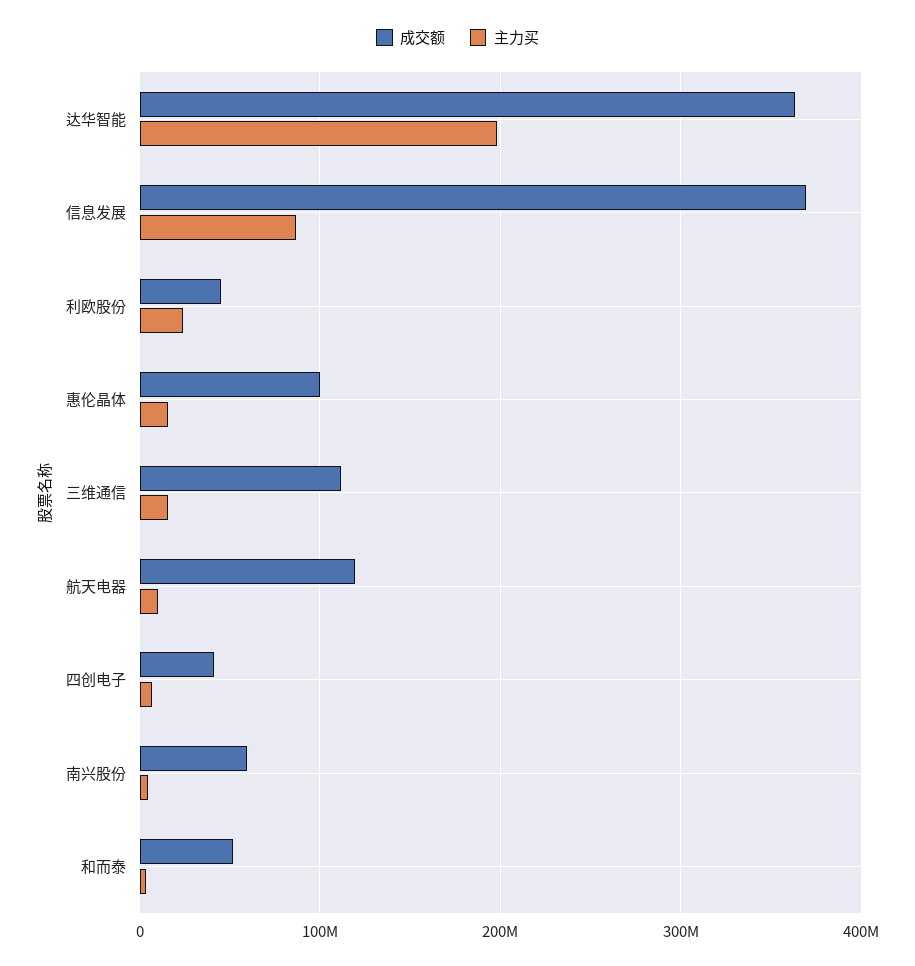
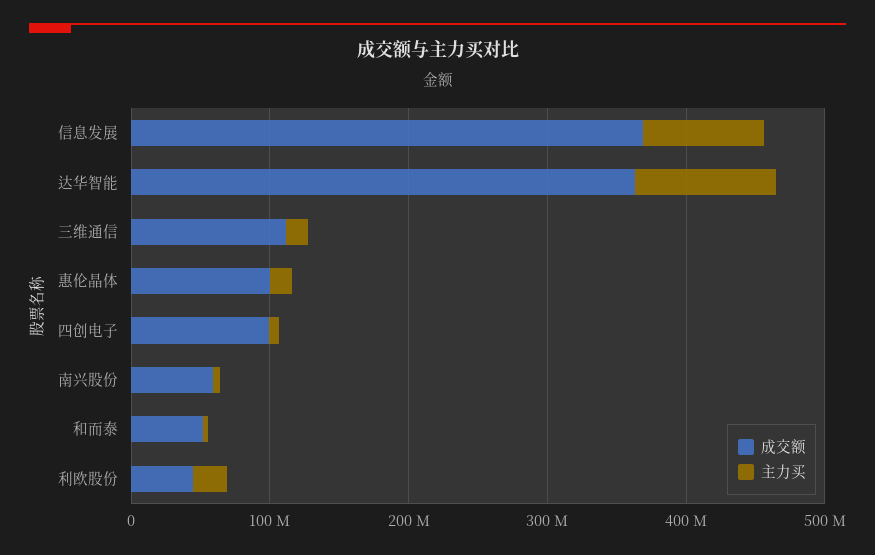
  {
    "成交额": {
      "达华智能": 360000000,
      "信息发展": 370000000,
      "利欧股份": 40000000,
      "惠伦晶体": 100000000,
      "三维通信": 110000000,
-     "航天电器": 120000000,
-     "四创电子": 40000000,
+     "四创电子": 100000000,
      "南兴股份": 60000000,
      "和而泰": 50000000
    },
    "主力买": {
-     "达华智能": 200000000,
+     "达华智能": 100000000,
      "信息发展": 90000000,
      "利欧股份": 20000000,
      "惠伦晶体": 20000000,
      "三维通信": 20000000,
-     "航天电器": 10000000,
      "四创电子": 10000000,
      "南兴股份": 0,
      "和而泰": 0
    }
  }

